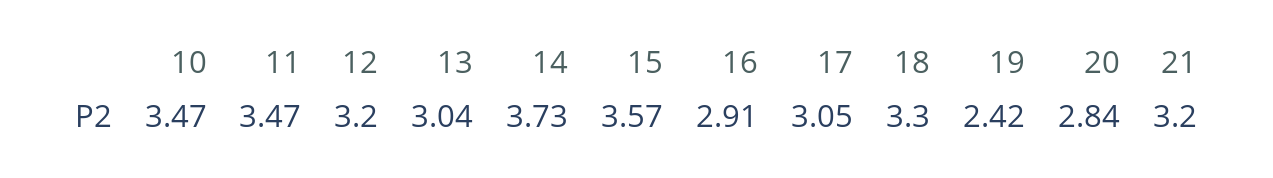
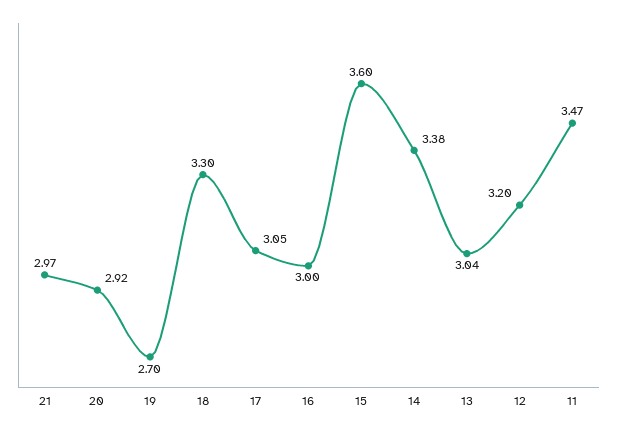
  {
-   "10": 3.47,
    "11": 3.47,
    "12": 3.2,
    "13": 3.04,
-   "14": 3.73,
+   "14": 3.38,
-   "15": 3.57,
+   "15": 3.6,
-   "16": 2.91,
+   "16": 3,
    "17": 3.05,
    "18": 3.3,
-   "19": 2.42,
+   "19": 2.7,
-   "20": 2.84,
+   "20": 2.92,
-   "21": 3.2
+   "21": 2.97
  }

